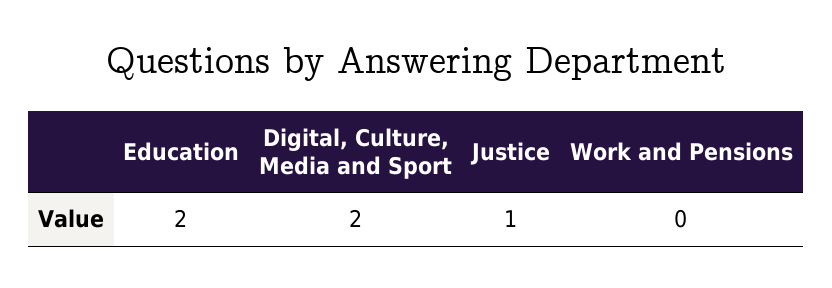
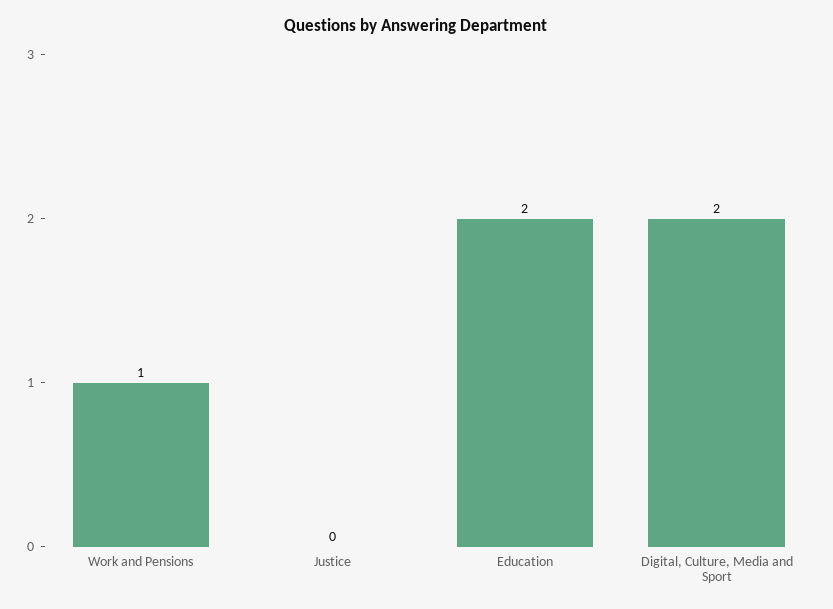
  {
    "Education": 2,
    "Digital, Culture, Media and Sport": 2,
-   "Justice": 1,
+   "Justice": 0,
-   "Work and Pensions": 0
+   "Work and Pensions": 1
  }

